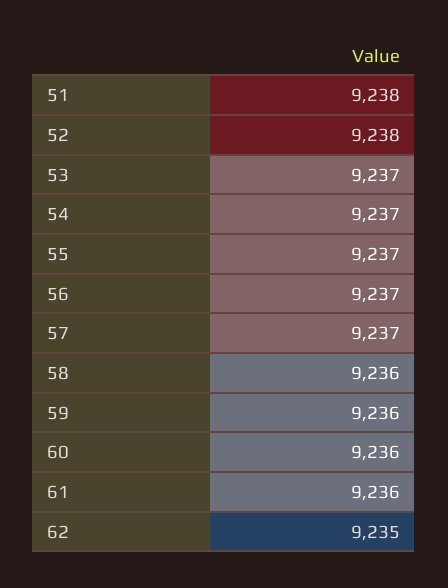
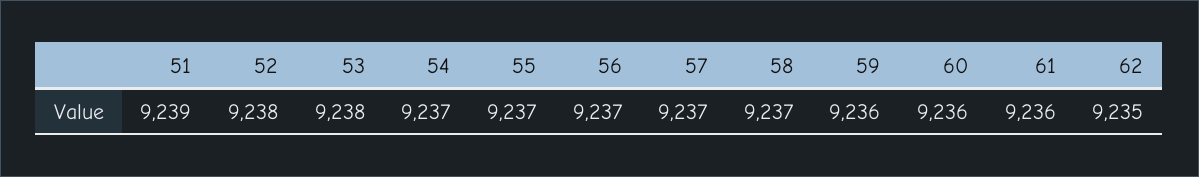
  {
-   "51": 9238,
+   "51": 9239,
    "52": 9238,
-   "53": 9237,
+   "53": 9238,
    "54": 9237,
    "55": 9237,
    "56": 9237,
    "57": 9237,
-   "58": 9236,
+   "58": 9237,
    "59": 9236,
    "60": 9236,
    "61": 9236,
    "62": 9235
  }

